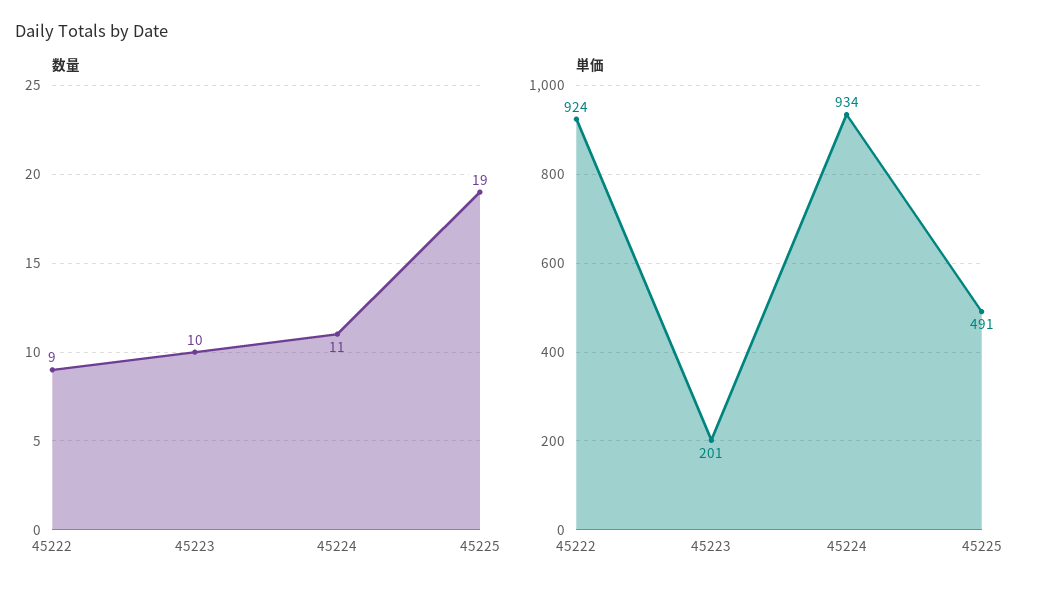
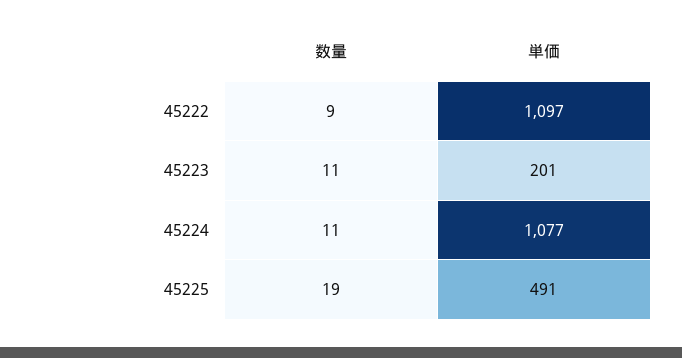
  {
    "数量": {
      "45222": 9,
-     "45223": 10,
+     "45223": 11,
      "45224": 11,
      "45225": 19
    },
    "単価": {
-     "45222": 924,
+     "45222": 1097,
      "45223": 201,
-     "45224": 934,
+     "45224": 1077,
      "45225": 491
    }
  }

